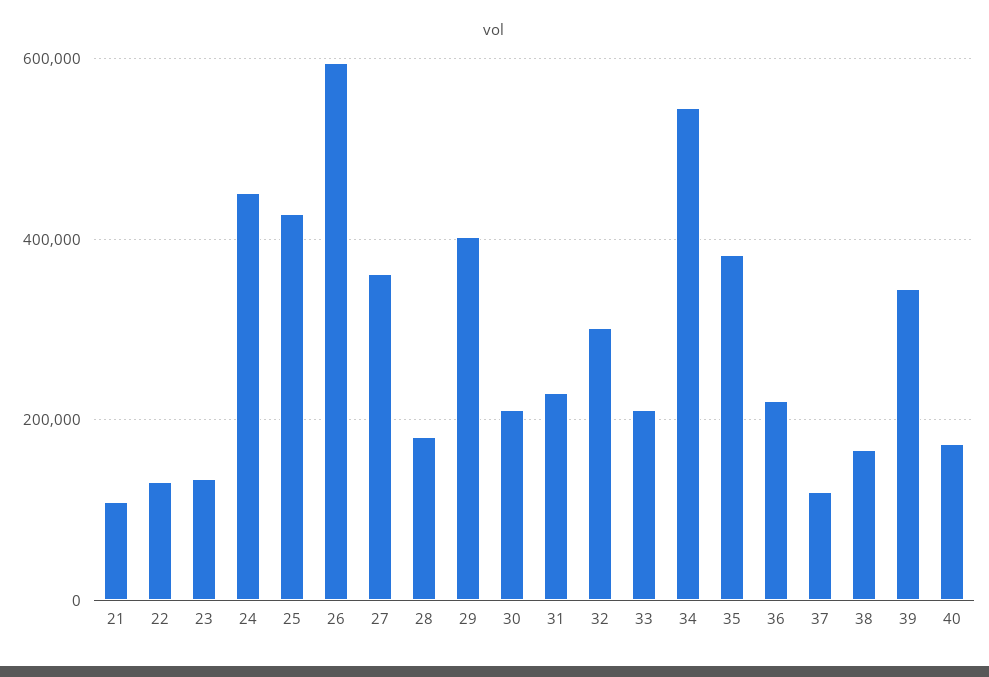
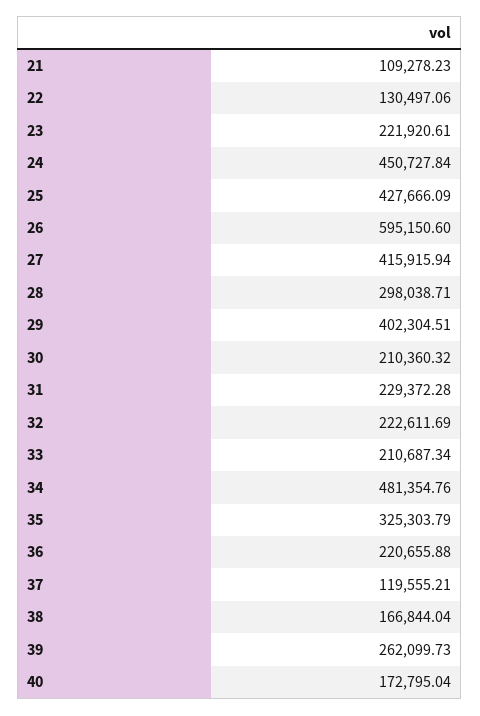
  {
    "21": 109278.23,
    "22": 130497.06,
-   "23": 140000,
+   "23": 221920.61,
    "24": 450727.84,
    "25": 427666.09,
    "26": 595150.6,
-   "27": 360000,
+   "27": 415915.94,
-   "28": 180000,
+   "28": 298038.71,
    "29": 402304.51,
    "30": 210360.32,
    "31": 229372.28,
-   "32": 300000,
+   "32": 222611.69,
    "33": 210687.34,
-   "34": 540000,
+   "34": 481354.76,
-   "35": 380000,
+   "35": 325303.79,
    "36": 220655.88,
    "37": 119555.21,
    "38": 166844.04,
-   "39": 340000,
+   "39": 262099.73,
    "40": 172795.04
  }

